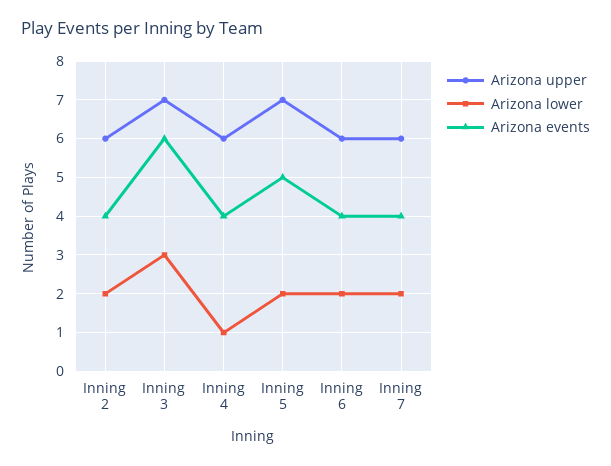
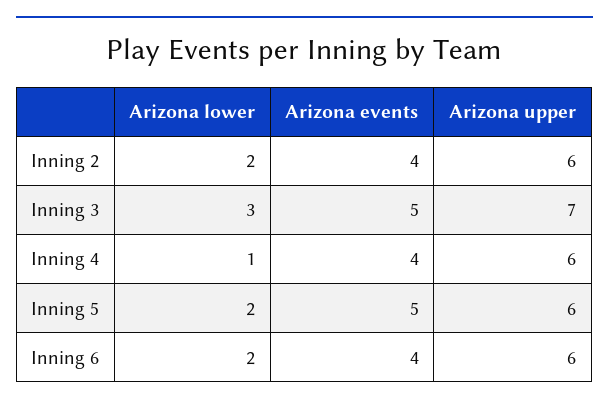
  {
    "Arizona upper": {
      "Inning 2": 6,
      "Inning 3": 7,
      "Inning 4": 6,
-     "Inning 5": 7,
+     "Inning 5": 6,
-     "Inning 6": 6,
+     "Inning 6": 6
-     "Inning 7": 6
    },
    "Arizona lower": {
      "Inning 2": 2,
      "Inning 3": 3,
      "Inning 4": 1,
      "Inning 5": 2,
-     "Inning 6": 2,
+     "Inning 6": 2
-     "Inning 7": 2
    },
    "Arizona events": {
      "Inning 2": 4,
-     "Inning 3": 6,
+     "Inning 3": 5,
      "Inning 4": 4,
      "Inning 5": 5,
-     "Inning 6": 4,
+     "Inning 6": 4
-     "Inning 7": 4
    }
  }

